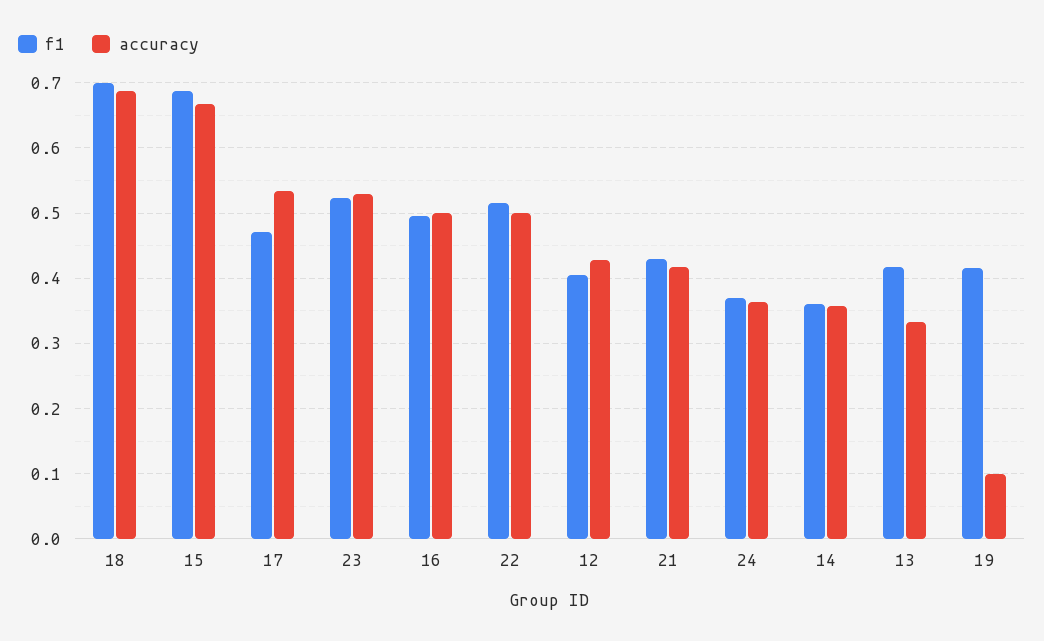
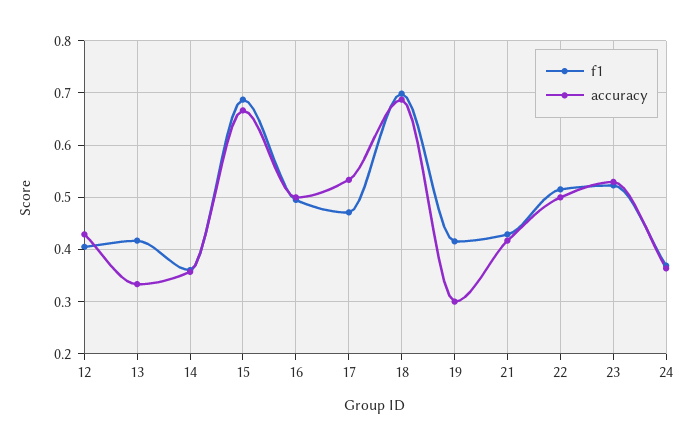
  {
    "f1": {
      "18": 0.7,
      "15": 0.69,
      "17": 0.47,
      "23": 0.52,
      "16": 0.49,
      "22": 0.52,
      "12": 0.4,
      "21": 0.43,
      "24": 0.37,
      "14": 0.36,
      "13": 0.42,
      "19": 0.42
    },
    "accuracy": {
      "18": 0.69,
      "15": 0.67,
      "17": 0.53,
      "23": 0.53,
      "16": 0.5,
      "22": 0.5,
      "12": 0.43,
      "21": 0.42,
      "24": 0.36,
      "14": 0.36,
      "13": 0.33,
-     "19": 0.1
+     "19": 0.3
    }
  }

